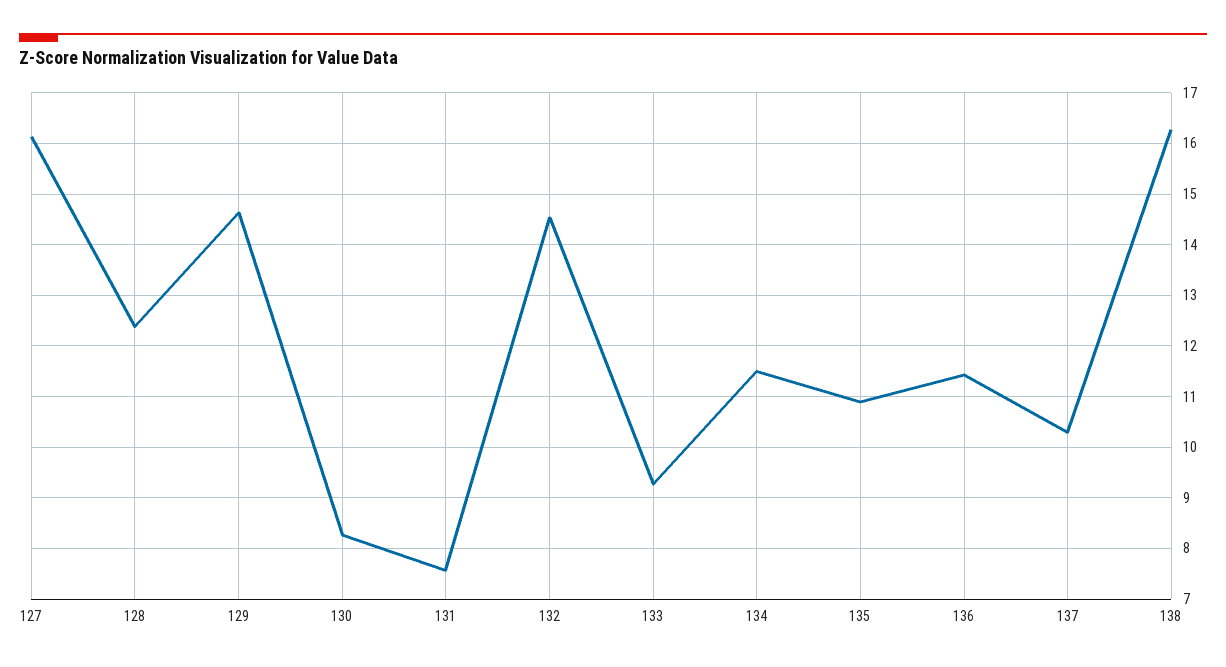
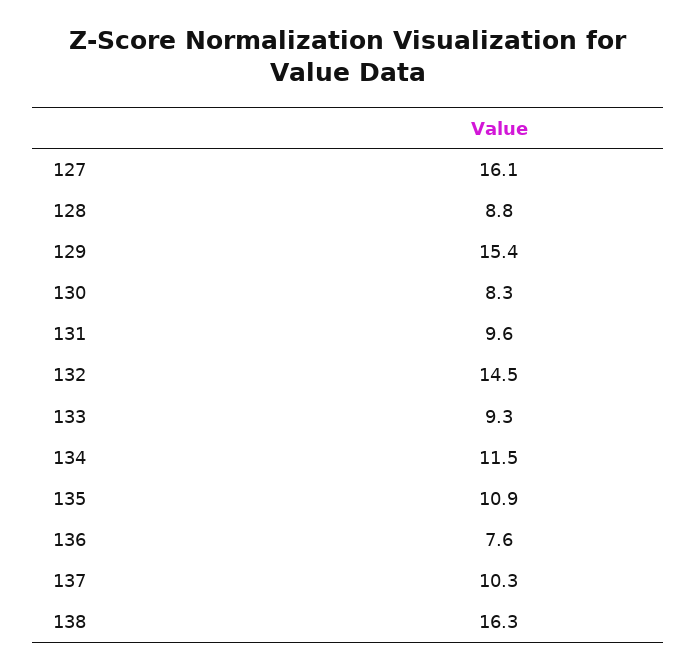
  {
    "127": 16.1,
-   "128": 12.4,
+   "128": 8.8,
-   "129": 14.6,
+   "129": 15.4,
    "130": 8.3,
-   "131": 7.6,
+   "131": 9.6,
    "132": 14.5,
    "133": 9.3,
    "134": 11.5,
    "135": 10.9,
-   "136": 11.4,
+   "136": 7.6,
    "137": 10.3,
    "138": 16.3
  }

